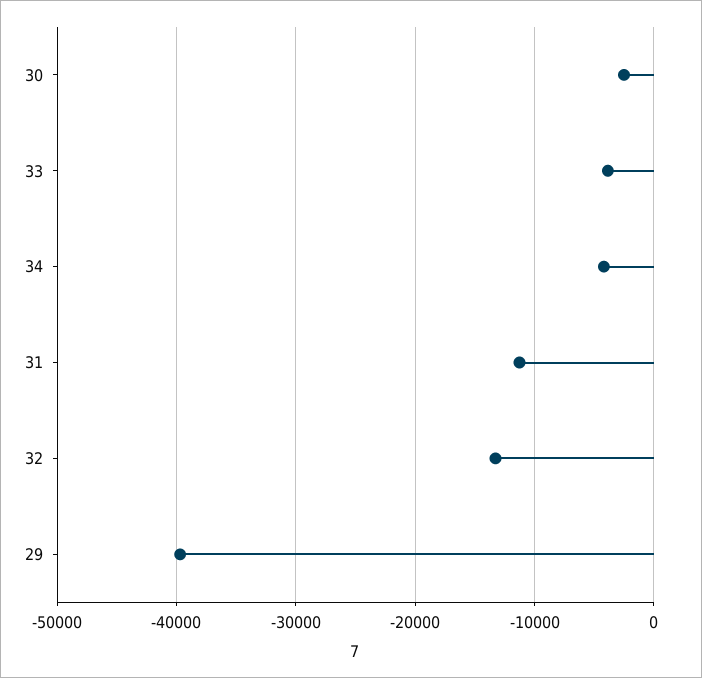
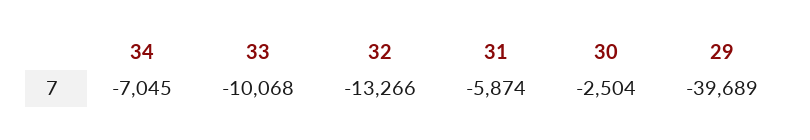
  {
    "30": -2504,
-   "33": -4000,
+   "33": -10068,
-   "34": -4000,
+   "34": -7045,
-   "31": -11000,
+   "31": -5874,
    "32": -13266,
    "29": -39689
  }

